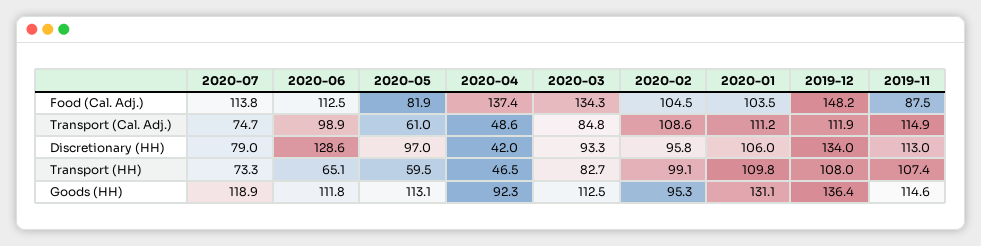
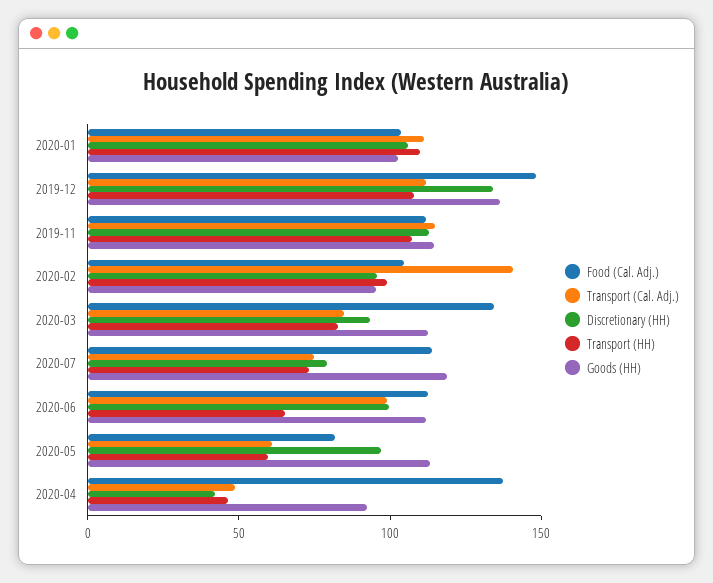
  {
    "Food (Cal. Adj.)": {
      "2020-07": 113.8,
      "2020-06": 112.5,
      "2020-05": 81.9,
      "2020-04": 137.4,
      "2020-03": 134.3,
      "2020-02": 104.5,
      "2020-01": 103.5,
      "2019-12": 148.2,
-     "2019-11": 87.5
+     "2019-11": 110
    },
    "Transport (Cal. Adj.)": {
      "2020-07": 74.7,
      "2020-06": 98.9,
      "2020-05": 61,
      "2020-04": 48.6,
      "2020-03": 84.8,
-     "2020-02": 108.6,
+     "2020-02": 140,
      "2020-01": 111.2,
      "2019-12": 111.9,
      "2019-11": 114.9
    },
    "Discretionary (HH)": {
      "2020-07": 79,
-     "2020-06": 128.6,
+     "2020-06": 100,
      "2020-05": 97,
      "2020-04": 42,
      "2020-03": 93.3,
      "2020-02": 95.8,
      "2020-01": 106,
      "2019-12": 134,
      "2019-11": 113
    },
    "Transport (HH)": {
      "2020-07": 73.3,
      "2020-06": 65.1,
      "2020-05": 59.5,
      "2020-04": 46.5,
      "2020-03": 82.7,
      "2020-02": 99.1,
      "2020-01": 109.8,
      "2019-12": 108,
      "2019-11": 107.4
    },
    "Goods (HH)": {
      "2020-07": 118.9,
      "2020-06": 111.8,
      "2020-05": 113.1,
      "2020-04": 92.3,
      "2020-03": 112.5,
      "2020-02": 95.3,
-     "2020-01": 131.1,
+     "2020-01": 100,
      "2019-12": 136.4,
      "2019-11": 114.6
    }
  }

